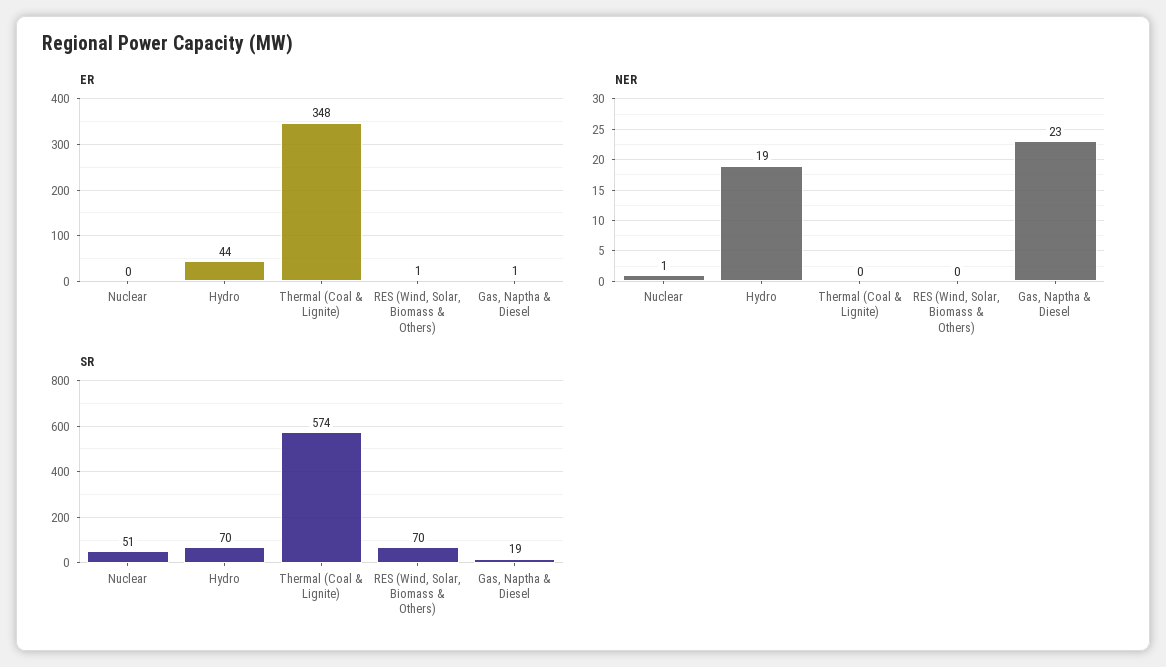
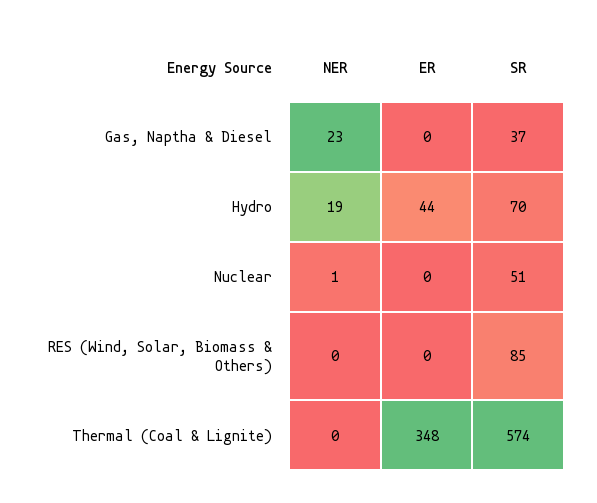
  {
    "ER": {
      "Nuclear": 0,
      "Hydro": 44,
      "Thermal (Coal & Lignite)": 348,
-     "RES (Wind, Solar, Biomass & Others)": 1,
+     "RES (Wind, Solar, Biomass & Others)": 0,
-     "Gas, Naptha & Diesel": 1
+     "Gas, Naptha & Diesel": 0
    },
    "NER": {
      "Nuclear": 1,
      "Hydro": 19,
      "Thermal (Coal & Lignite)": 0,
      "RES (Wind, Solar, Biomass & Others)": 0,
      "Gas, Naptha & Diesel": 23
    },
    "SR": {
      "Nuclear": 51,
      "Hydro": 70,
      "Thermal (Coal & Lignite)": 574,
-     "RES (Wind, Solar, Biomass & Others)": 70,
+     "RES (Wind, Solar, Biomass & Others)": 85,
-     "Gas, Naptha & Diesel": 19
+     "Gas, Naptha & Diesel": 37
    }
  }

